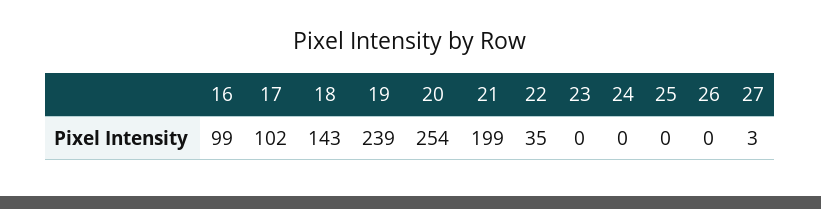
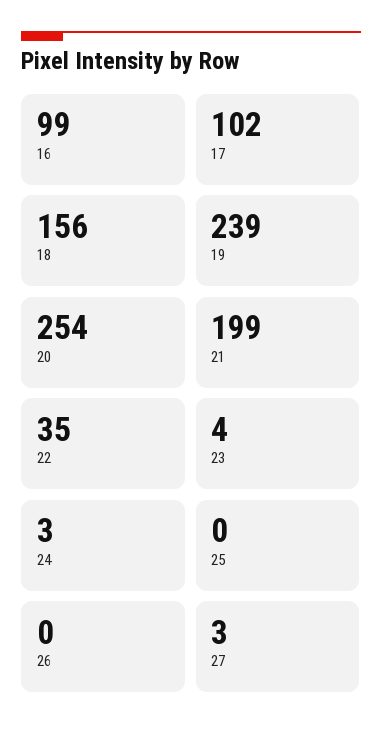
  {
    "16": 99,
    "17": 102,
-   "18": 143,
+   "18": 156,
    "19": 239,
    "20": 254,
    "21": 199,
    "22": 35,
-   "23": 0,
+   "23": 4,
-   "24": 0,
+   "24": 3,
    "25": 0,
    "26": 0,
    "27": 3
  }

